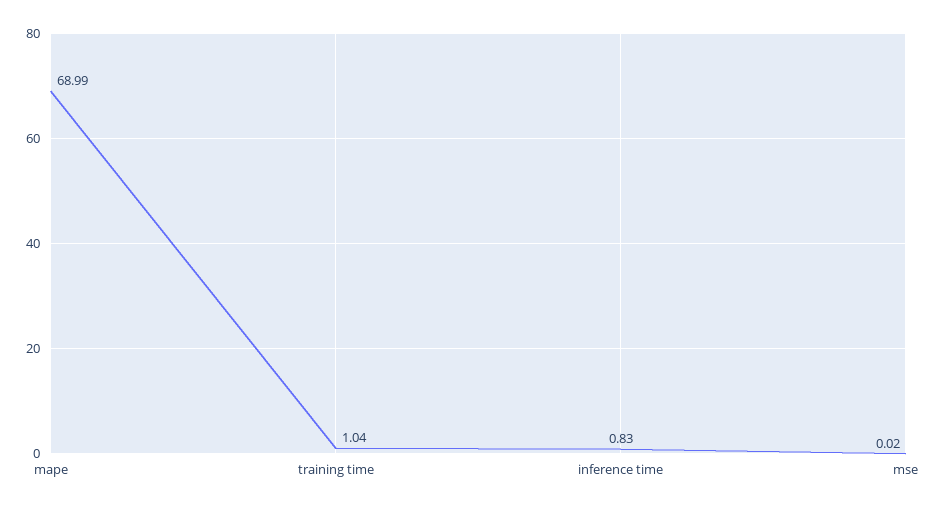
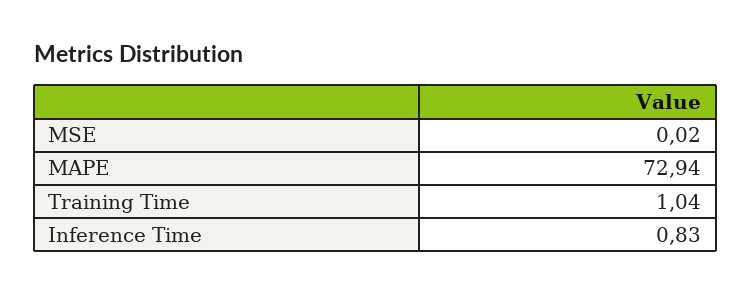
  {
-   "mape": 68.99,
+   "mape": 72.94,
    "training time": 1.04,
    "inference time": 0.83,
    "mse": 0.02
  }

